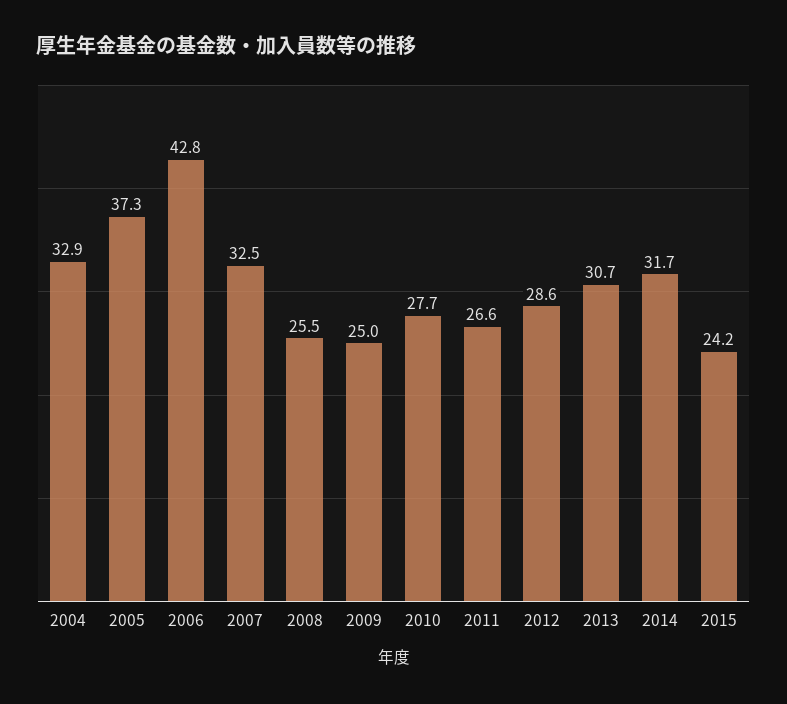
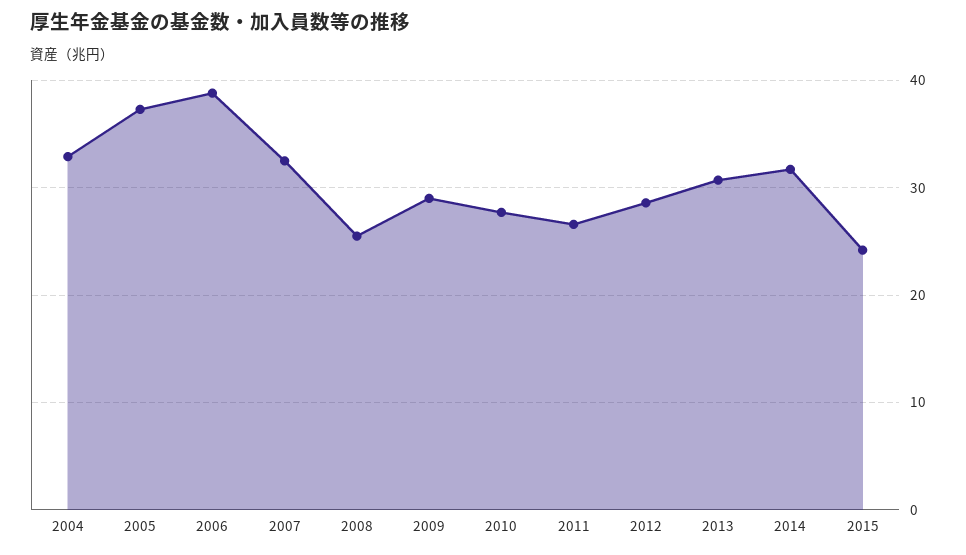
  {
    "2004": 32.9,
    "2005": 37.3,
-   "2006": 42.8,
+   "2006": 39,
    "2007": 32.5,
    "2008": 25.5,
-   "2009": 25,
+   "2009": 29,
    "2010": 27.7,
    "2011": 26.6,
    "2012": 28.6,
    "2013": 30.7,
    "2014": 31.7,
    "2015": 24.2
  }

